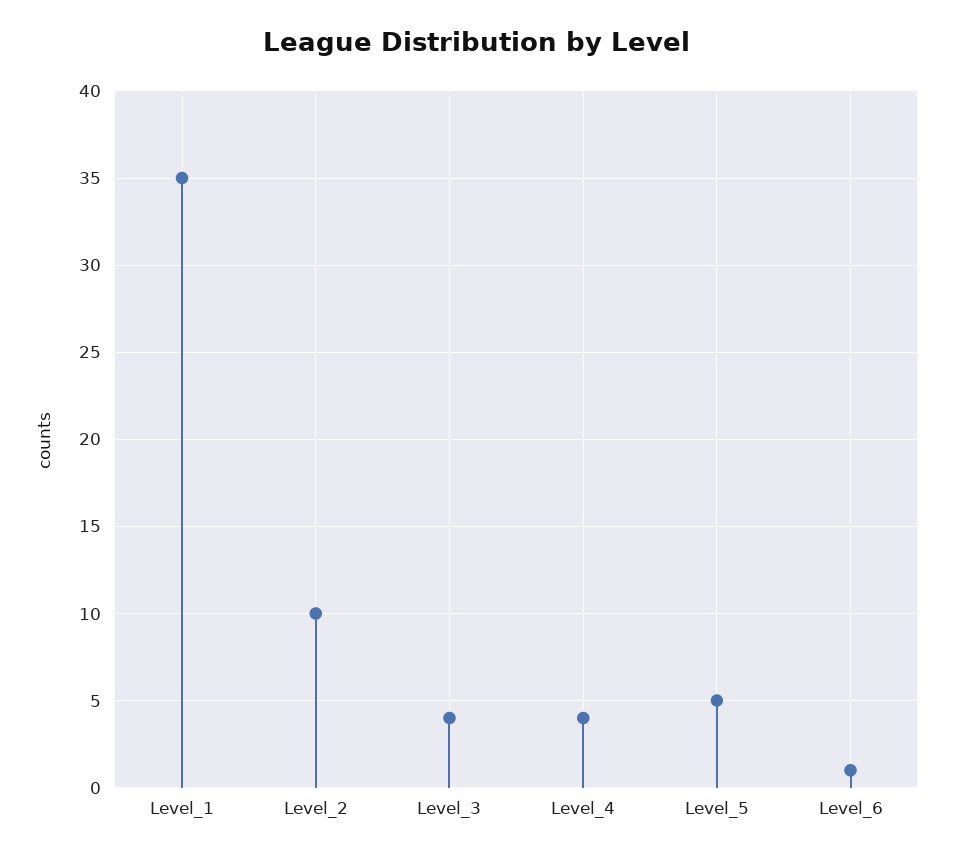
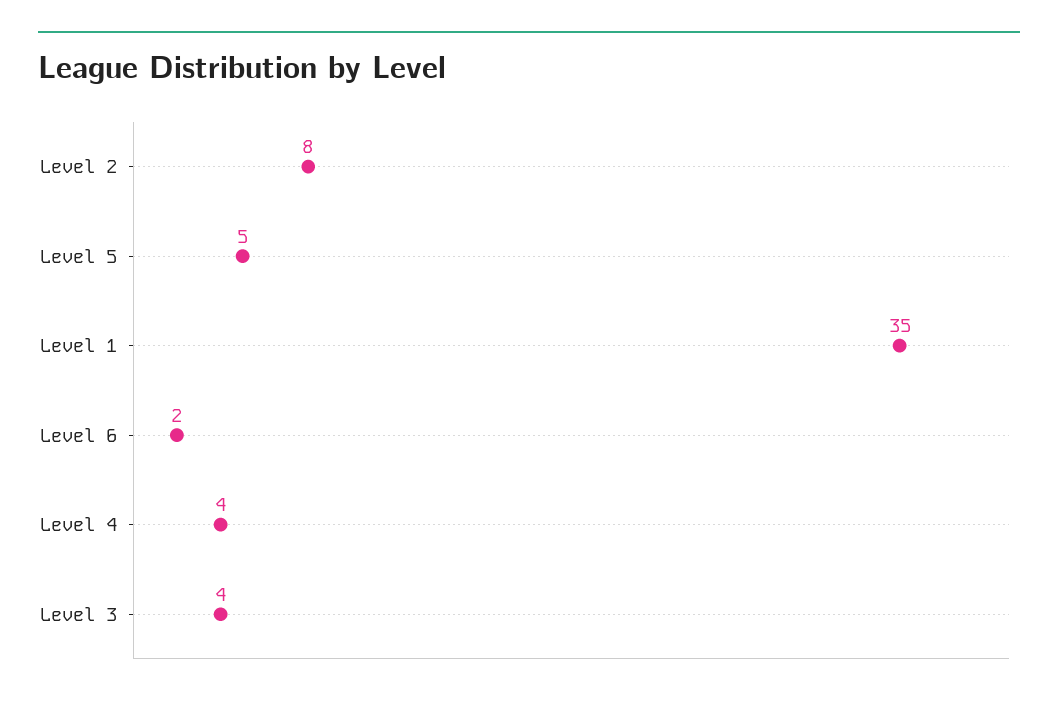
  {
    "Level_1": 35,
-   "Level_2": 10,
+   "Level_2": 8,
    "Level_3": 4,
    "Level_4": 4,
    "Level_5": 5,
-   "Level_6": 1
+   "Level_6": 2
  }

